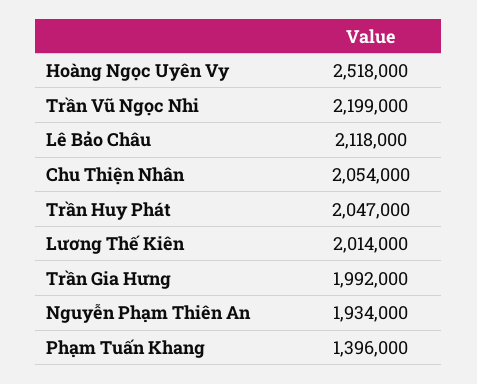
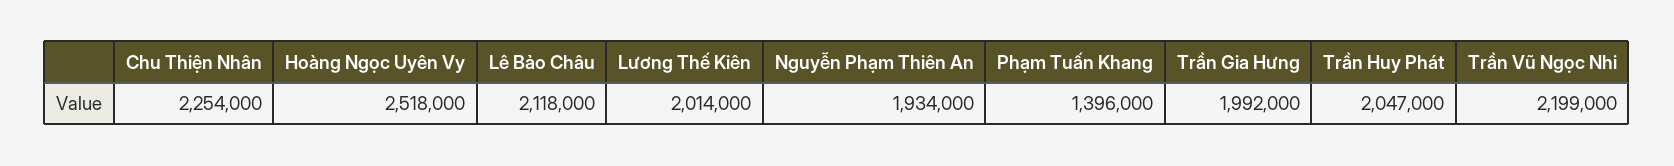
  {
    "Hoàng Ngọc Uyên Vy": 2518000,
    "Trần Vũ Ngọc Nhi": 2199000,
    "Lê Bảo Châu": 2118000,
-   "Chu Thiện Nhân": 2054000,
+   "Chu Thiện Nhân": 2254000,
    "Trần Huy Phát": 2047000,
    "Lương Thế Kiên": 2014000,
    "Trần Gia Hưng": 1992000,
    "Nguyễn Phạm Thiên An": 1934000,
    "Phạm Tuấn Khang": 1396000
  }

